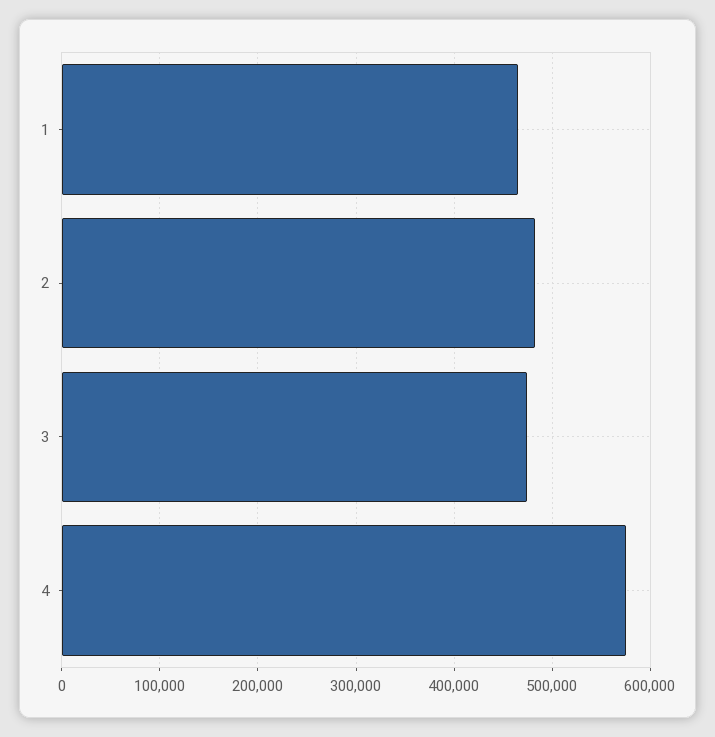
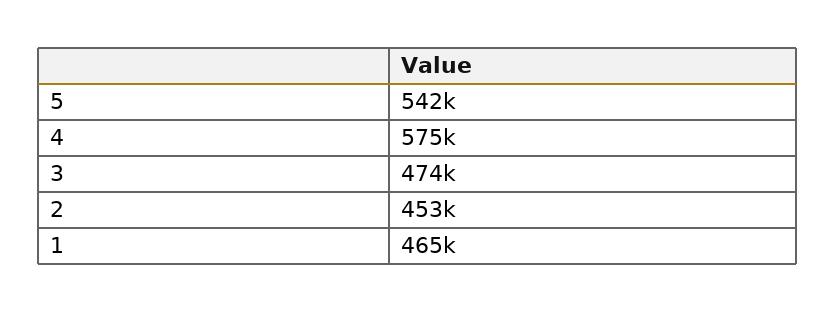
  {
    "1": 465000,
-   "2": 480000,
+   "2": 453000,
    "3": 474000,
-   "4": 575000
+   "4": 575000,
+   "5": 542000
  }

